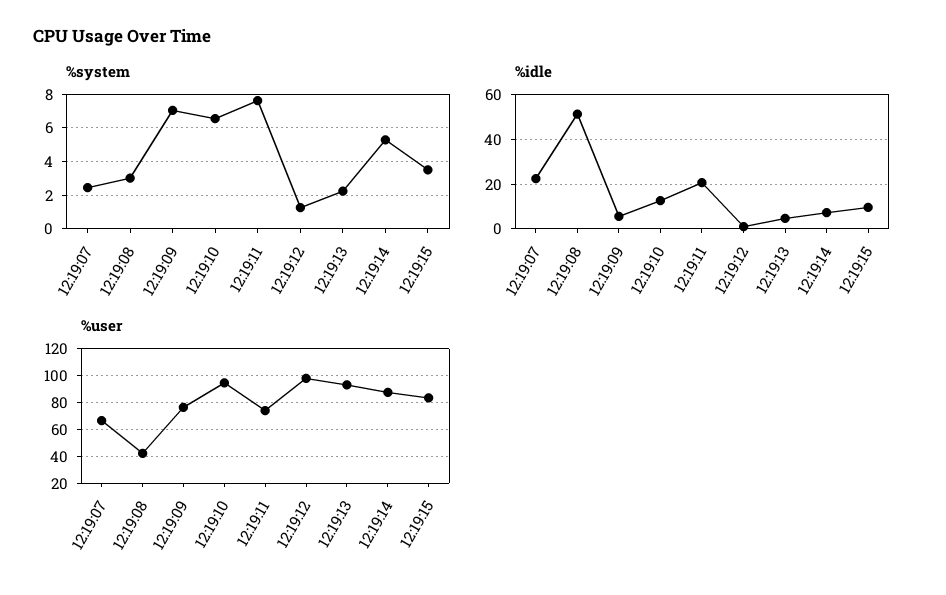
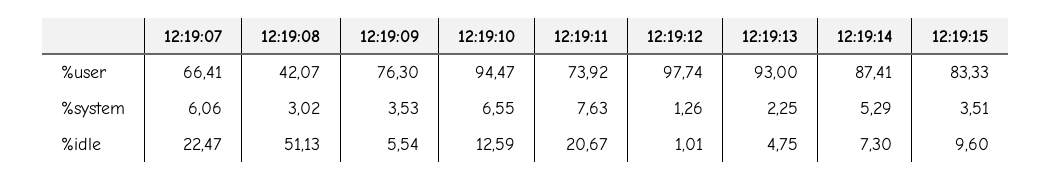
  {
    "%system": {
-     "12:19:07": 2.5,
+     "12:19:07": 6.06,
      "12:19:08": 3.02,
-     "12:19:09": 7,
+     "12:19:09": 3.53,
      "12:19:10": 6.55,
      "12:19:11": 7.63,
      "12:19:12": 1.26,
      "12:19:13": 2.25,
      "12:19:14": 5.29,
      "12:19:15": 3.51
    },
    "%idle": {
      "12:19:07": 22.47,
      "12:19:08": 51.13,
      "12:19:09": 5.54,
      "12:19:10": 12.59,
      "12:19:11": 20.67,
      "12:19:12": 1.01,
      "12:19:13": 4.75,
      "12:19:14": 7.3,
      "12:19:15": 9.6
    },
    "%user": {
      "12:19:07": 66.41,
      "12:19:08": 42.07,
      "12:19:09": 76.3,
      "12:19:10": 94.47,
      "12:19:11": 73.92,
      "12:19:12": 97.74,
      "12:19:13": 93,
      "12:19:14": 87.41,
      "12:19:15": 83.33
    }
  }

